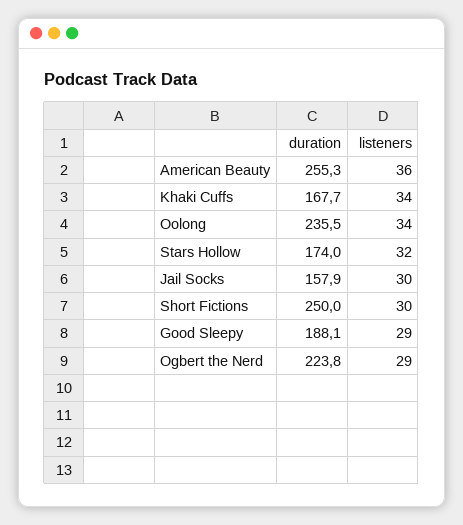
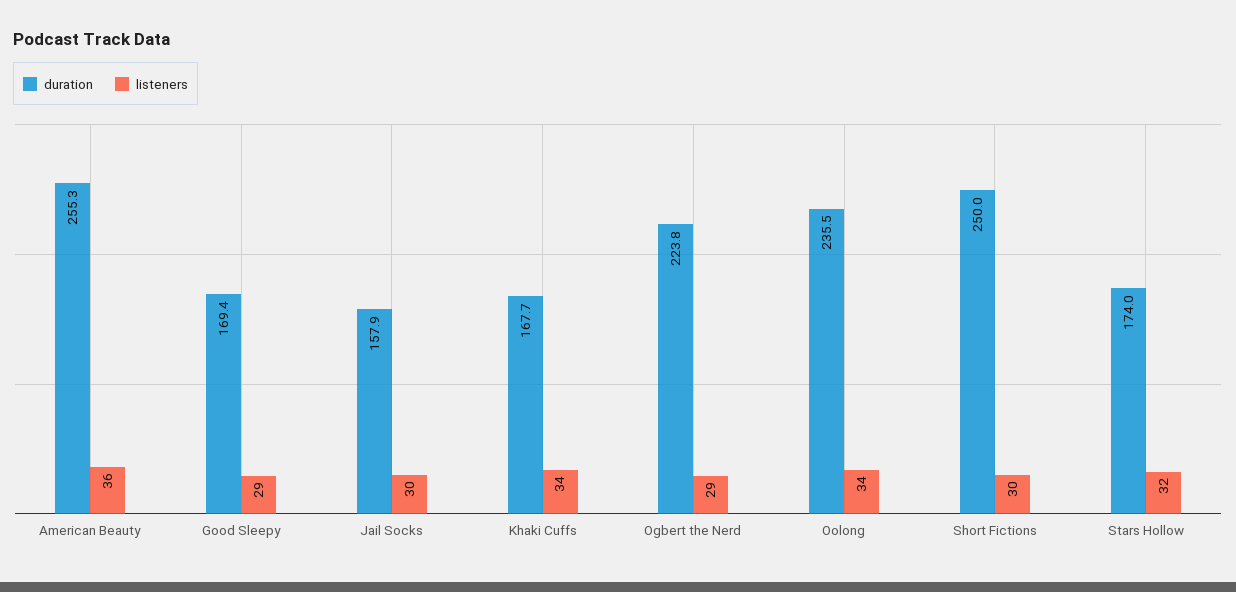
  {
    "duration": {
      "American Beauty": 255.3,
      "Khaki Cuffs": 167.7,
      "Oolong": 235.5,
      "Stars Hollow": 174,
      "Jail Socks": 157.9,
      "Short Fictions": 250,
-     "Good Sleepy": 188.1,
+     "Good Sleepy": 169.4,
      "Ogbert the Nerd": 223.8
    },
    "listeners": {
      "American Beauty": 36,
      "Khaki Cuffs": 34,
      "Oolong": 34,
      "Stars Hollow": 32,
      "Jail Socks": 30,
      "Short Fictions": 30,
      "Good Sleepy": 29,
      "Ogbert the Nerd": 29
    }
  }

